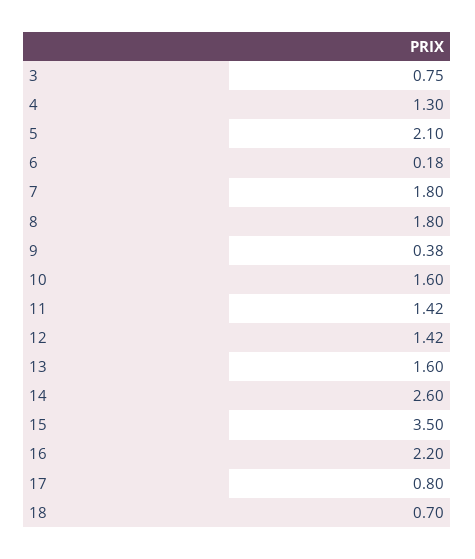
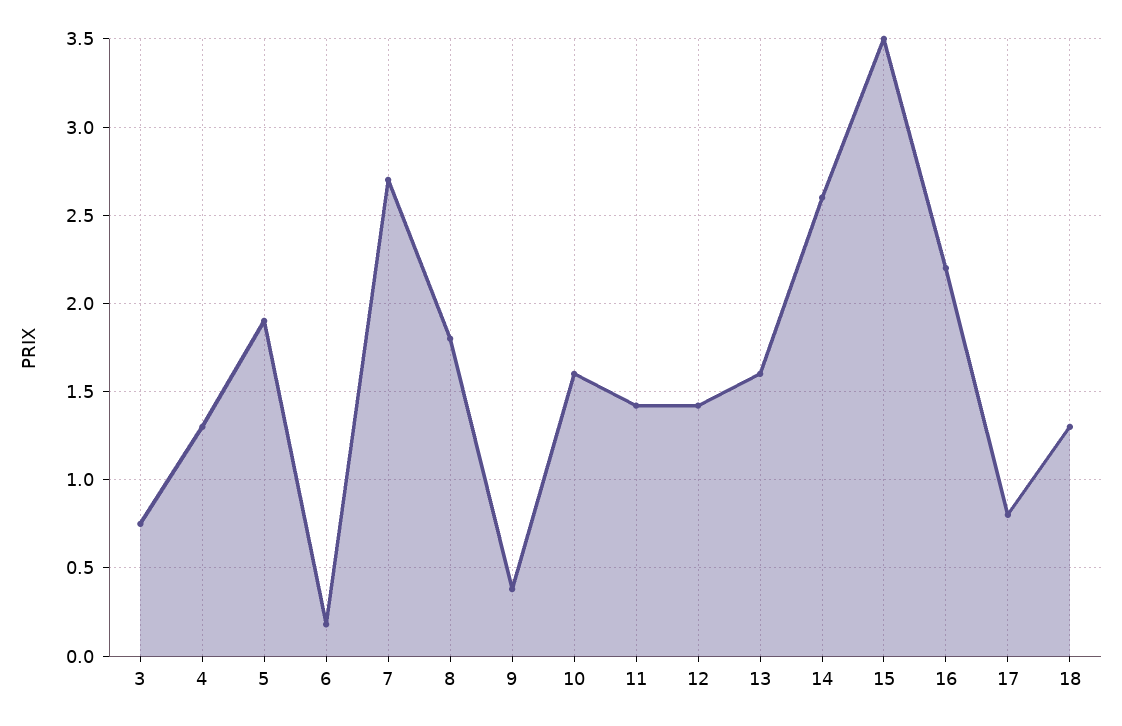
  {
    "3": 0.75,
    "4": 1.3,
-   "5": 2.1,
+   "5": 1.9,
    "6": 0.18,
-   "7": 1.8,
+   "7": 2.7,
    "8": 1.8,
    "9": 0.38,
    "10": 1.6,
    "11": 1.42,
    "12": 1.42,
    "13": 1.6,
    "14": 2.6,
    "15": 3.5,
    "16": 2.2,
    "17": 0.8,
-   "18": 0.7
+   "18": 1.3
  }

